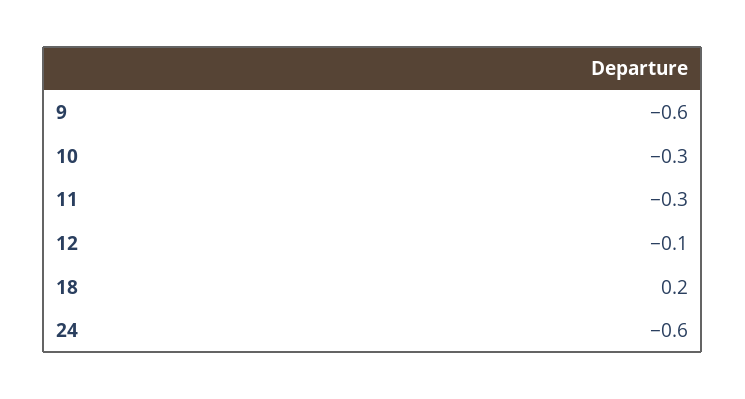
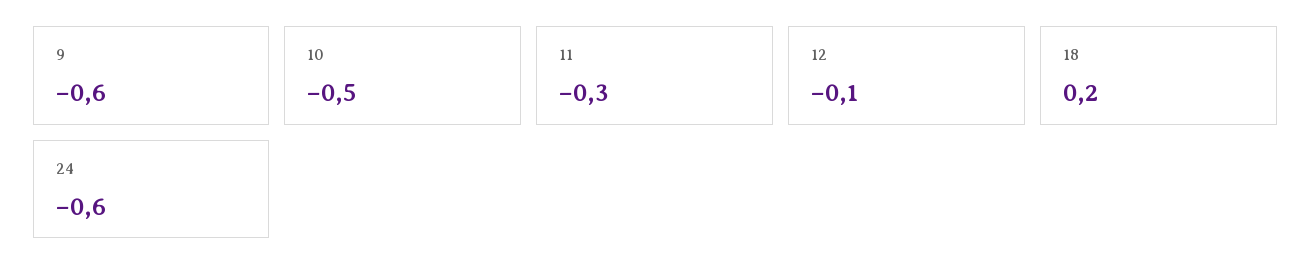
  {
    "9": -0.6,
-   "10": -0.3,
+   "10": -0.5,
    "11": -0.3,
    "12": -0.1,
    "18": 0.2,
    "24": -0.6
  }

